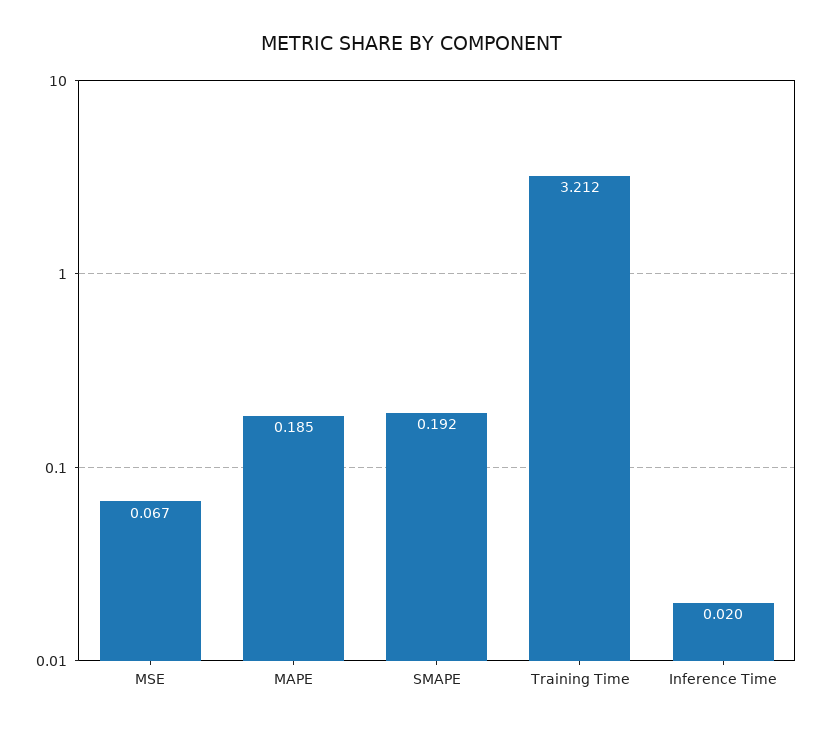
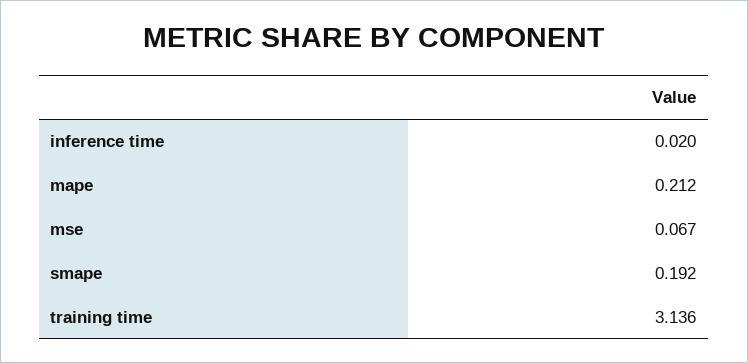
  {
    "MSE": 0.067,
-   "MAPE": 0.185,
+   "MAPE": 0.212,
    "SMAPE": 0.192,
-   "Training Time": 3.212,
+   "Training Time": 3.136,
    "Inference Time": 0.02
  }

